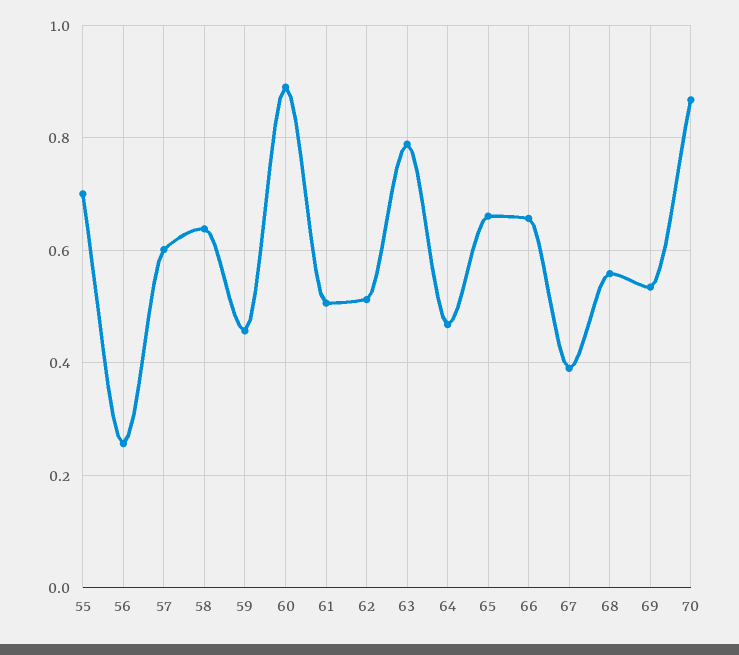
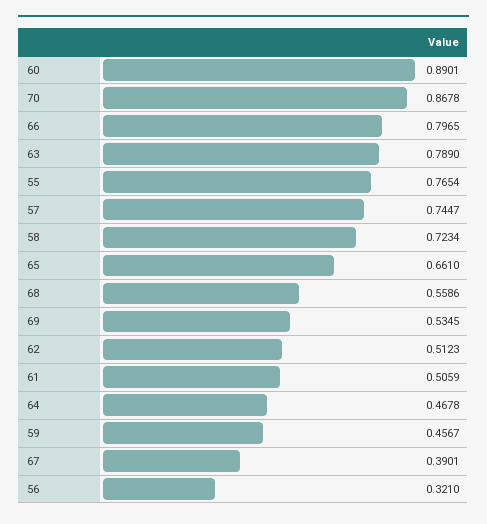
  {
-   "55": 0.7,
+   "55": 0.7654,
-   "56": 0.26,
+   "56": 0.321,
-   "57": 0.6,
+   "57": 0.7447,
-   "58": 0.64,
+   "58": 0.7234,
    "59": 0.4567,
    "60": 0.8901,
    "61": 0.5059,
    "62": 0.5123,
    "63": 0.789,
    "64": 0.4678,
    "65": 0.661,
-   "66": 0.66,
+   "66": 0.7965,
    "67": 0.3901,
    "68": 0.5586,
    "69": 0.5345,
    "70": 0.8678
  }

